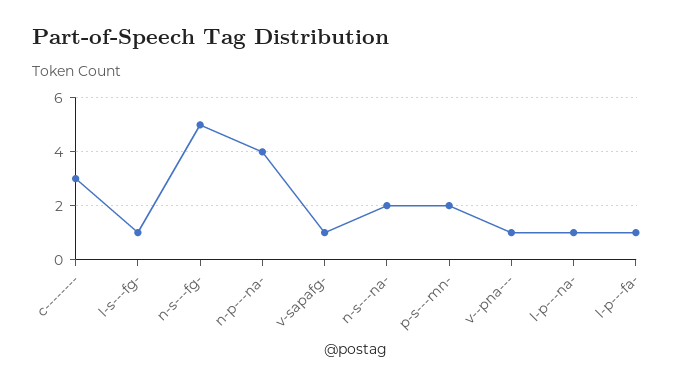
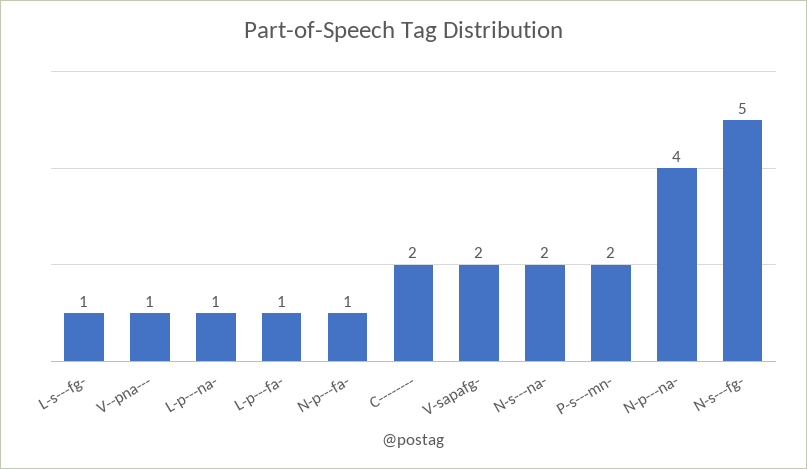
  {
-   "c--------": 3,
+   "c--------": 2,
    "l-s---fg-": 1,
    "n-s---fg-": 5,
    "n-p---na-": 4,
-   "v-sapafg-": 1,
+   "v-sapafg-": 2,
    "n-s---na-": 2,
    "p-s---mn-": 2,
    "v--pna---": 1,
    "l-p---na-": 1,
-   "l-p---fa-": 1
+   "l-p---fa-": 1,
+   "N-p---fa-": 1
  }

